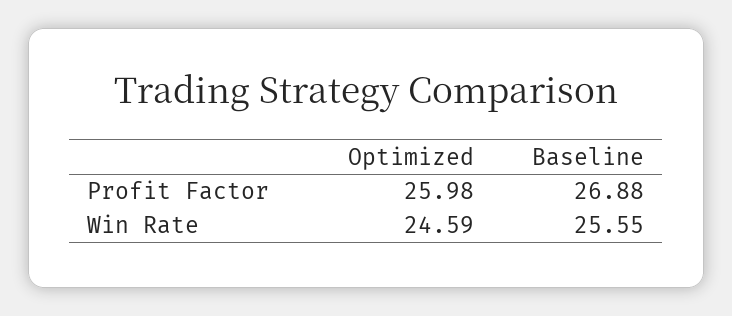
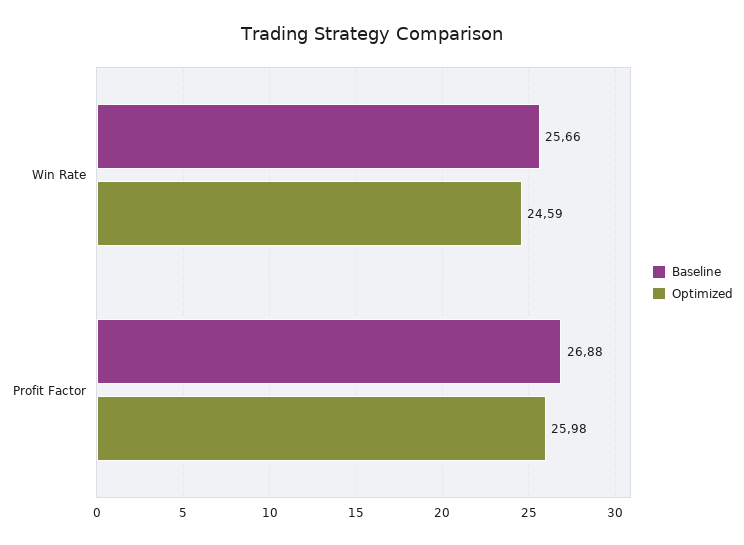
  {
    "Optimized": {
      "Profit Factor": 25.98,
      "Win Rate": 24.59
    },
    "Baseline": {
      "Profit Factor": 26.88,
-     "Win Rate": 25.55
+     "Win Rate": 25.66
    }
  }

